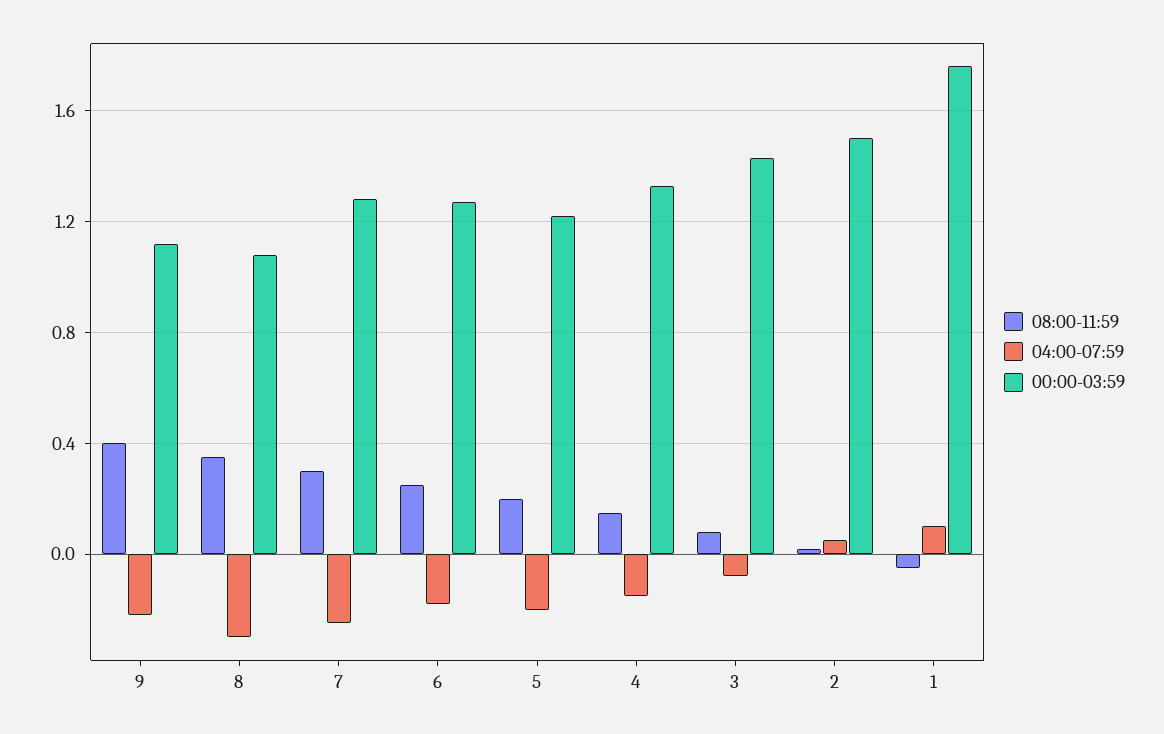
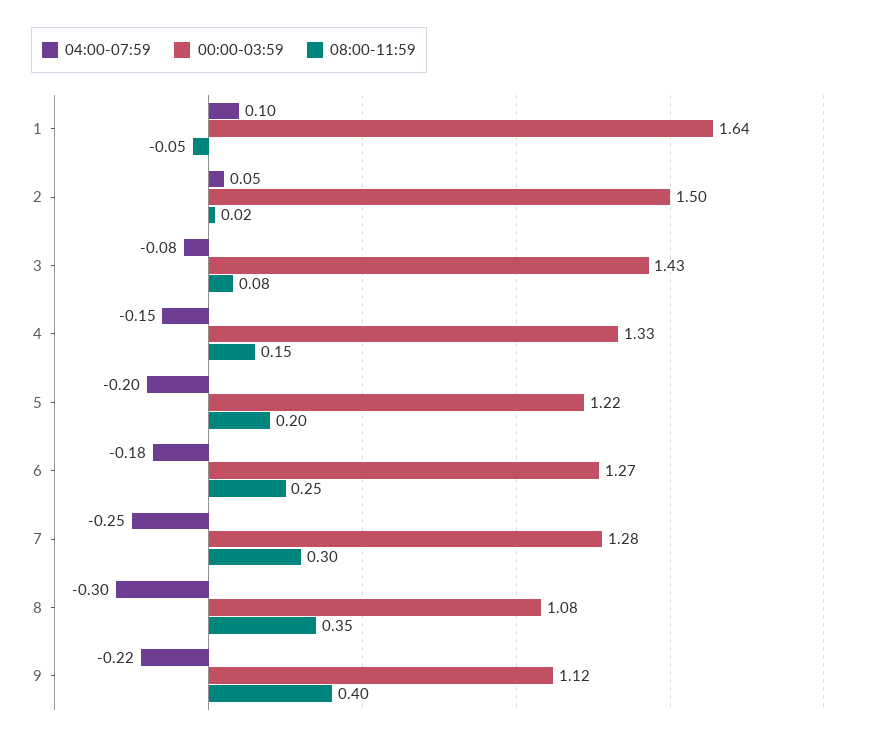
  {
    "08:00-11:59": {
      "9": 0.4,
      "8": 0.35,
      "7": 0.3,
      "6": 0.25,
      "5": 0.2,
      "4": 0.15,
      "3": 0.08,
      "2": 0.02,
      "1": -0.05
    },
    "04:00-07:59": {
      "9": -0.22,
      "8": -0.3,
      "7": -0.25,
      "6": -0.18,
      "5": -0.2,
      "4": -0.15,
      "3": -0.08,
      "2": 0.05,
      "1": 0.1
    },
    "00:00-03:59": {
      "9": 1.12,
      "8": 1.08,
      "7": 1.28,
      "6": 1.27,
      "5": 1.22,
      "4": 1.33,
      "3": 1.43,
      "2": 1.5,
-     "1": 1.75
+     "1": 1.64
    }
  }

